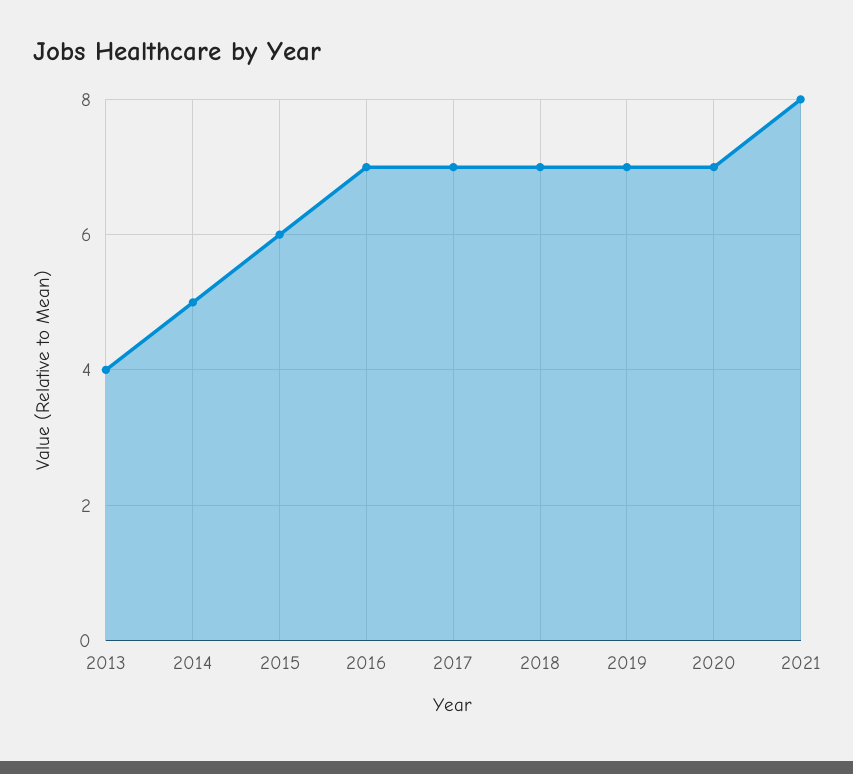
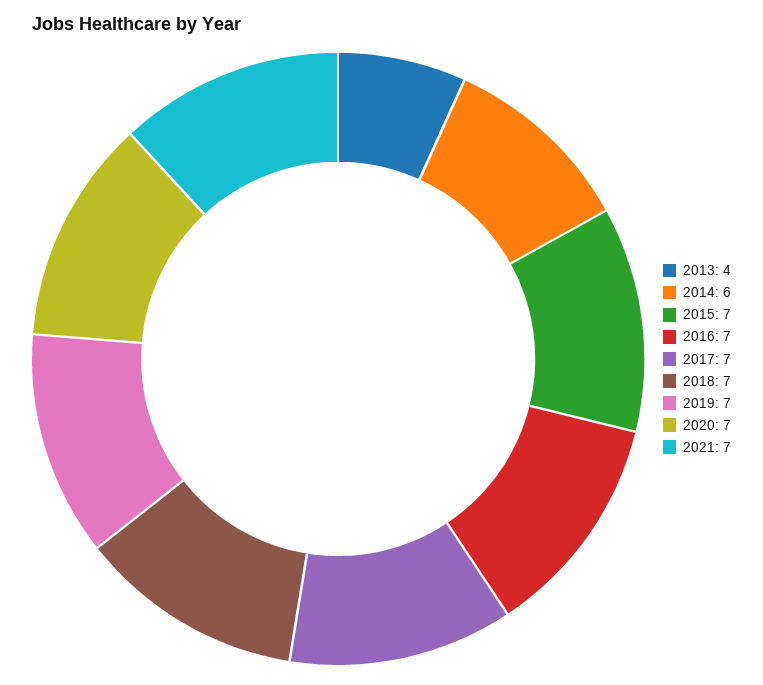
  {
    "2013": 4,
-   "2014": 5,
+   "2014": 6,
-   "2015": 6,
+   "2015": 7,
    "2016": 7,
    "2017": 7,
    "2018": 7,
    "2019": 7,
    "2020": 7,
-   "2021": 8
+   "2021": 7
  }

